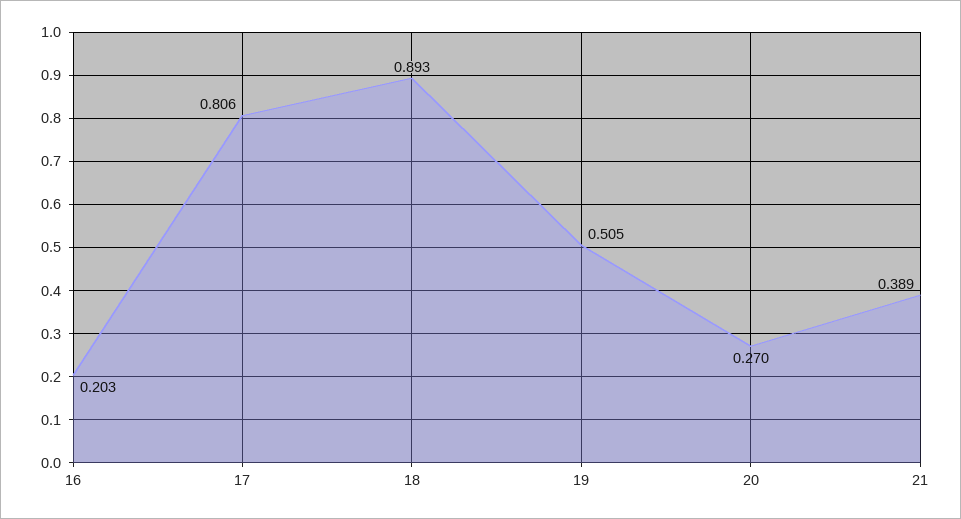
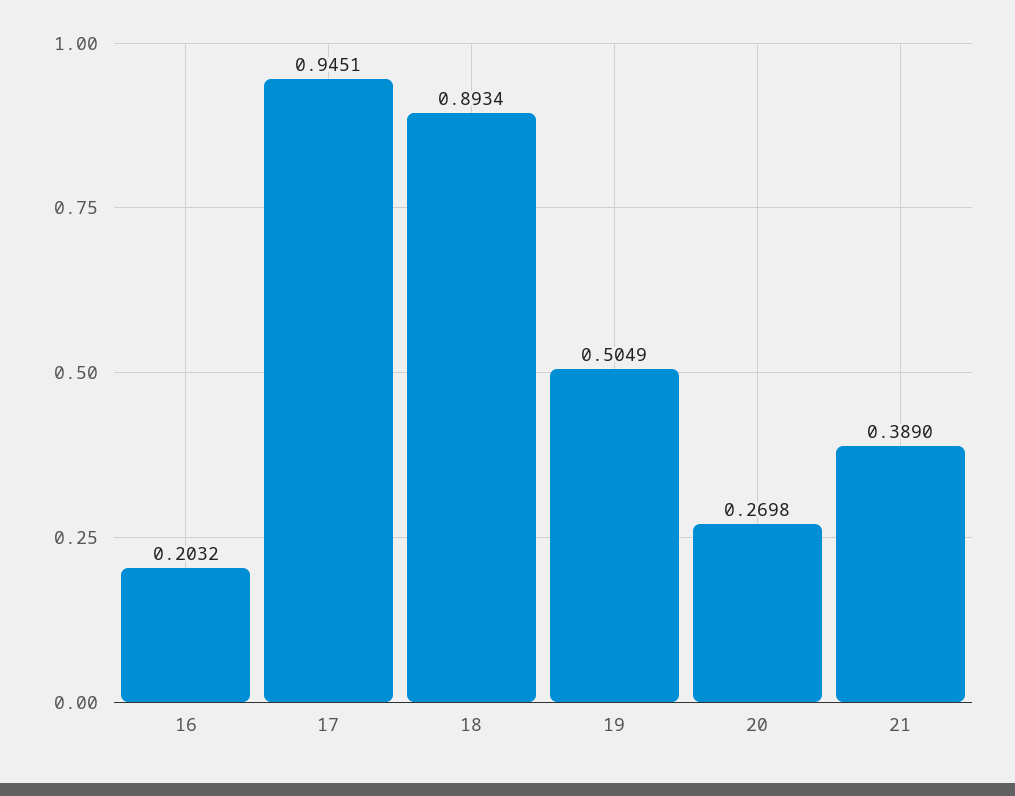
  {
    "16": 0.2032,
-   "17": 0.806,
+   "17": 0.9451,
    "18": 0.8934,
    "19": 0.5049,
    "20": 0.2698,
    "21": 0.389
  }

